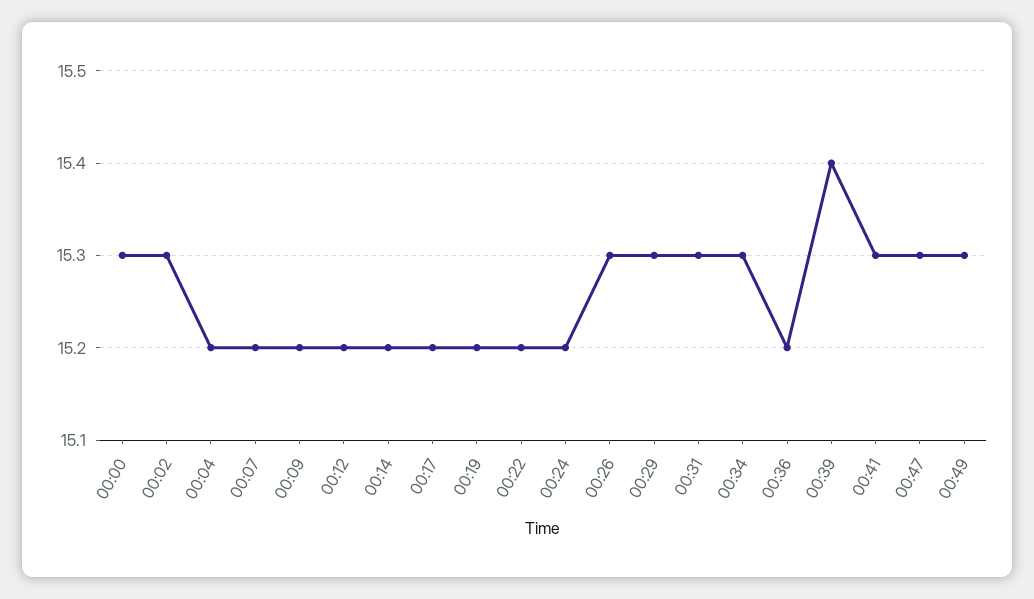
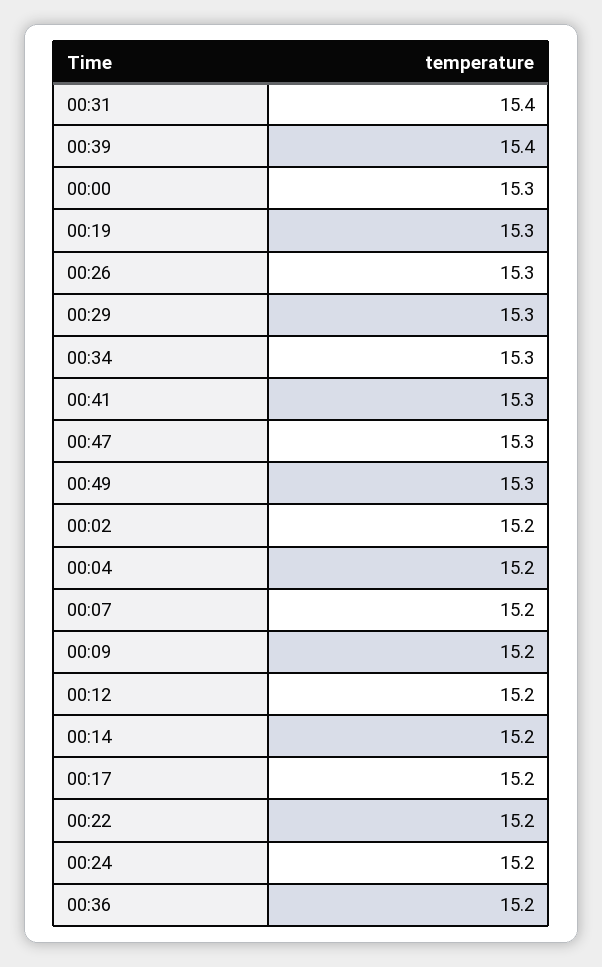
  {
    "00:00": 15.3,
-   "00:02": 15.3,
+   "00:02": 15.2,
    "00:04": 15.2,
    "00:07": 15.2,
    "00:09": 15.2,
    "00:12": 15.2,
    "00:14": 15.2,
    "00:17": 15.2,
-   "00:19": 15.2,
+   "00:19": 15.3,
    "00:22": 15.2,
    "00:24": 15.2,
    "00:26": 15.3,
    "00:29": 15.3,
-   "00:31": 15.3,
+   "00:31": 15.4,
    "00:34": 15.3,
    "00:36": 15.2,
    "00:39": 15.4,
    "00:41": 15.3,
    "00:47": 15.3,
    "00:49": 15.3
  }

